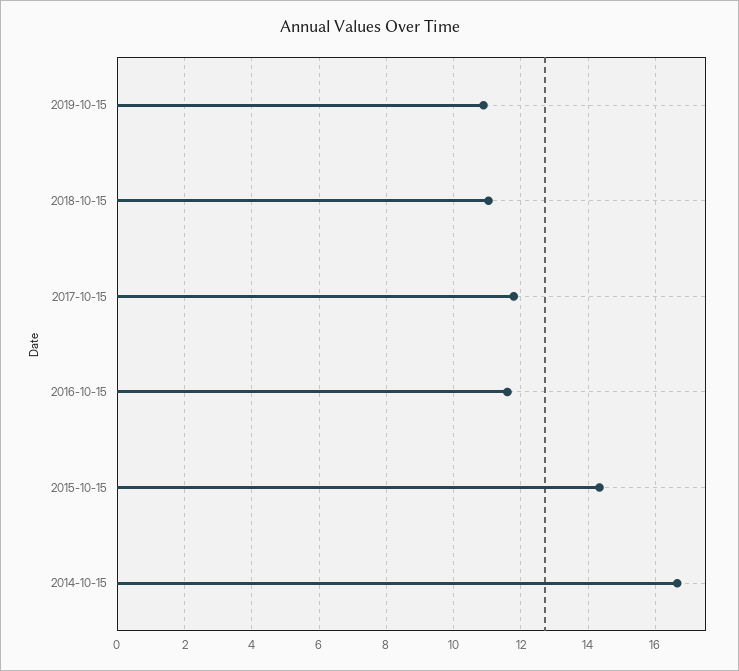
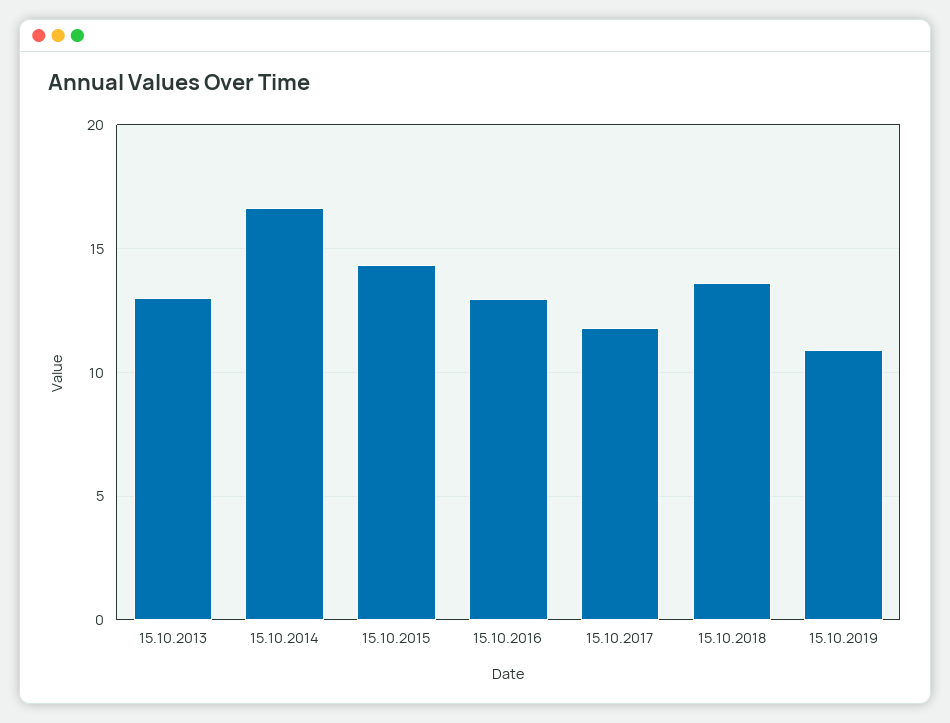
  {
    "2019-10-15": 10.8,
-   "2018-10-15": 11,
+   "2018-10-15": 13.5,
    "2017-10-15": 11.8,
-   "2016-10-15": 11.6,
+   "2016-10-15": 13,
    "2015-10-15": 14.4,
-   "2014-10-15": 16.6
+   "2014-10-15": 16.6,
+   "15.10.2013": 13
  }

